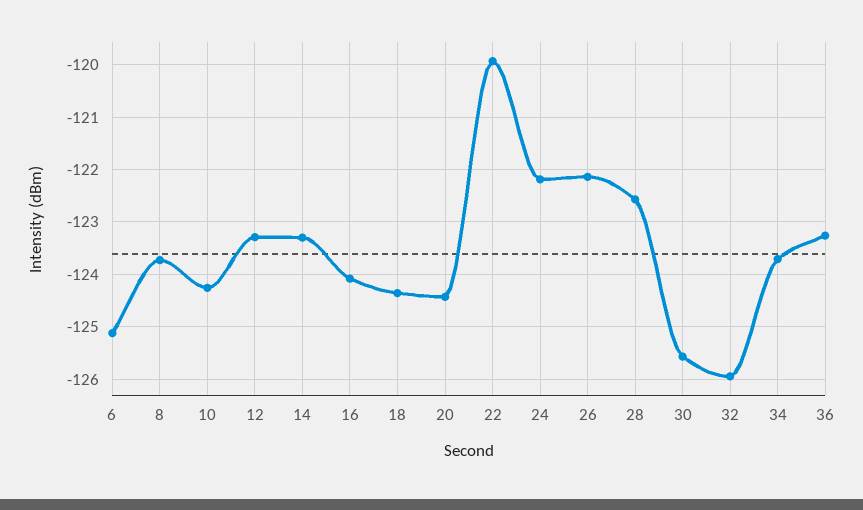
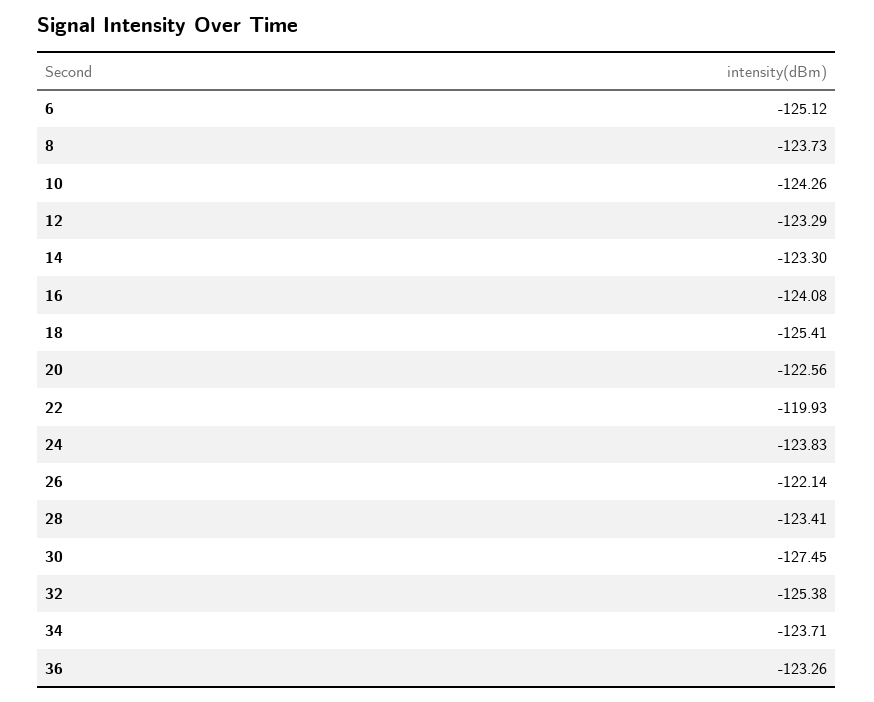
  {
    "6": -125.12,
    "8": -123.73,
    "10": -124.26,
    "12": -123.29,
    "14": -123.3,
    "16": -124.08,
-   "18": -124.4,
+   "18": -125.41,
-   "20": -124.4,
+   "20": -122.56,
    "22": -119.93,
-   "24": -122.2,
+   "24": -123.83,
    "26": -122.14,
-   "28": -122.6,
+   "28": -123.41,
-   "30": -125.6,
+   "30": -127.45,
-   "32": -126,
+   "32": -125.38,
    "34": -123.71,
    "36": -123.26
  }

